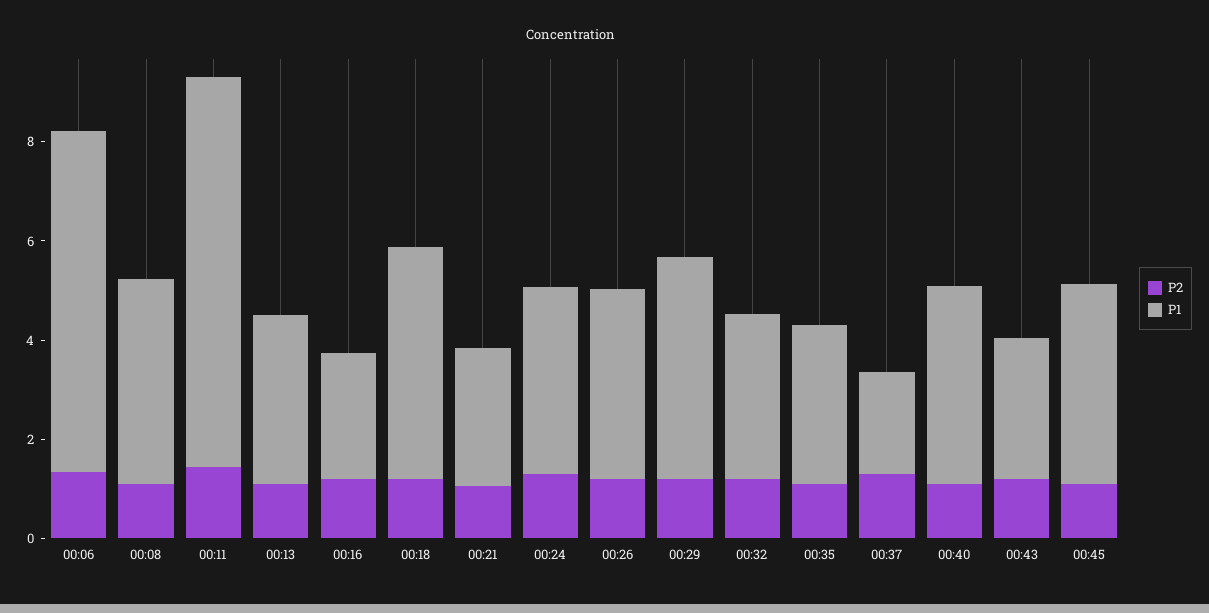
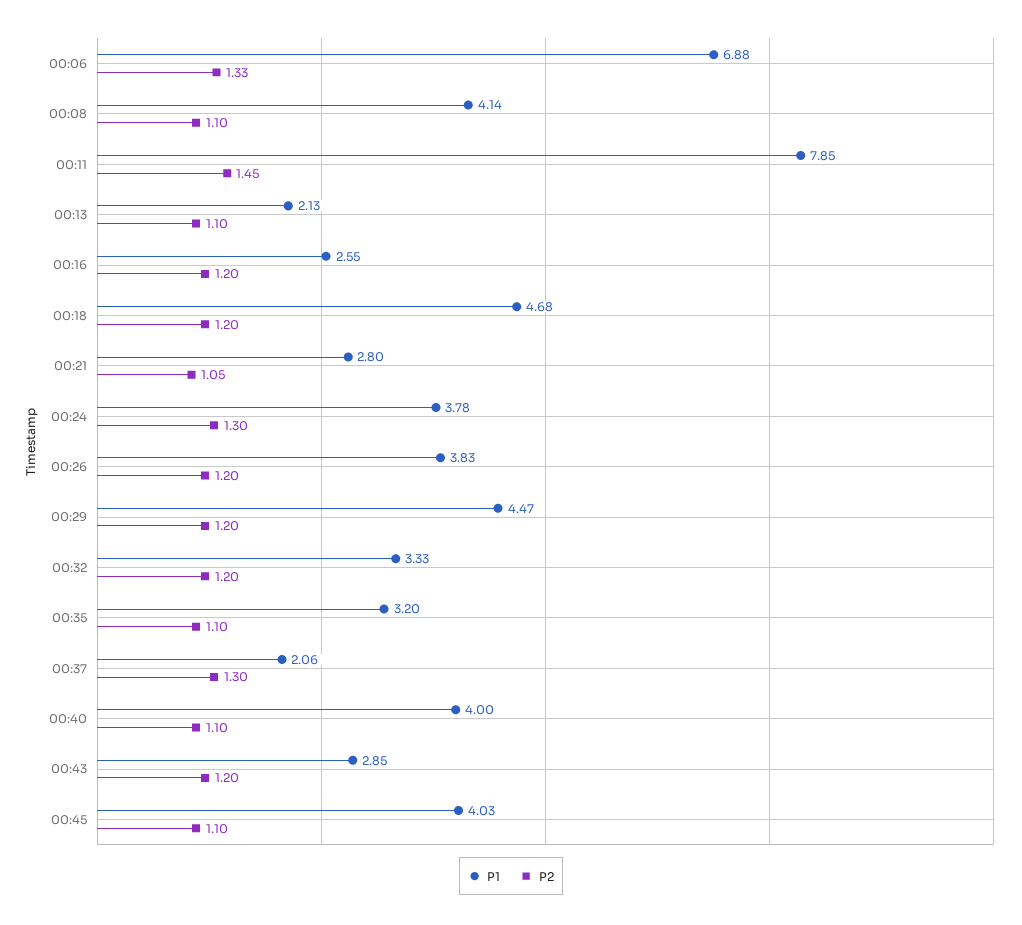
  {
    "P2": {
      "00:06": 1.33,
      "00:08": 1.1,
      "00:11": 1.45,
      "00:13": 1.1,
      "00:16": 1.2,
      "00:18": 1.2,
      "00:21": 1.05,
      "00:24": 1.3,
      "00:26": 1.2,
      "00:29": 1.2,
      "00:32": 1.2,
      "00:35": 1.1,
      "00:37": 1.3,
      "00:40": 1.1,
      "00:43": 1.2,
      "00:45": 1.1
    },
    "P1": {
      "00:06": 6.88,
      "00:08": 4.14,
      "00:11": 7.85,
-     "00:13": 3.5,
+     "00:13": 2.13,
      "00:16": 2.55,
      "00:18": 4.68,
      "00:21": 2.8,
      "00:24": 3.78,
      "00:26": 3.83,
      "00:29": 4.47,
      "00:32": 3.33,
      "00:35": 3.2,
      "00:37": 2.06,
      "00:40": 4,
      "00:43": 2.85,
      "00:45": 4.03
    }
  }

